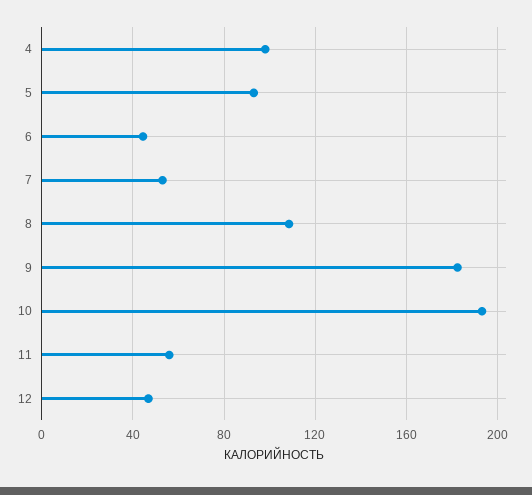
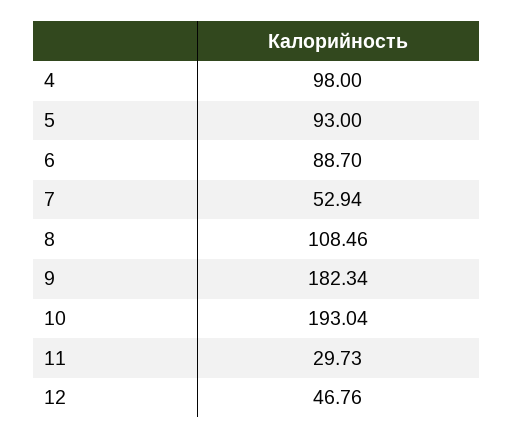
  {
    "4": 98,
    "5": 93,
-   "6": 45,
+   "6": 88.7,
    "7": 52.94,
    "8": 108.46,
    "9": 182.34,
    "10": 193.04,
-   "11": 55,
+   "11": 29.73,
    "12": 46.76
  }

